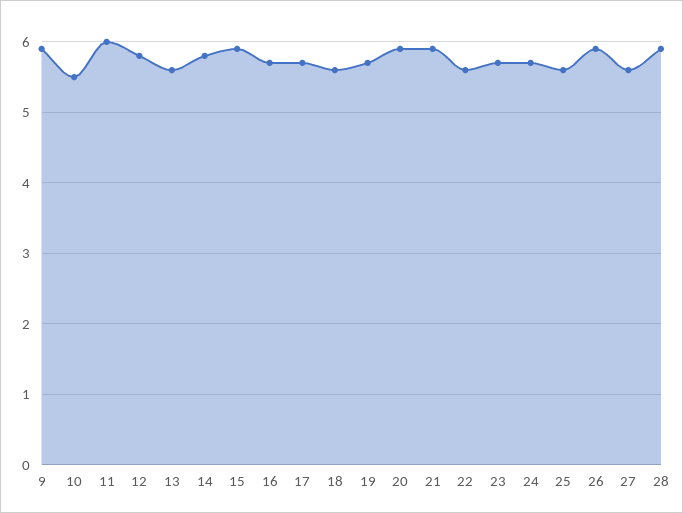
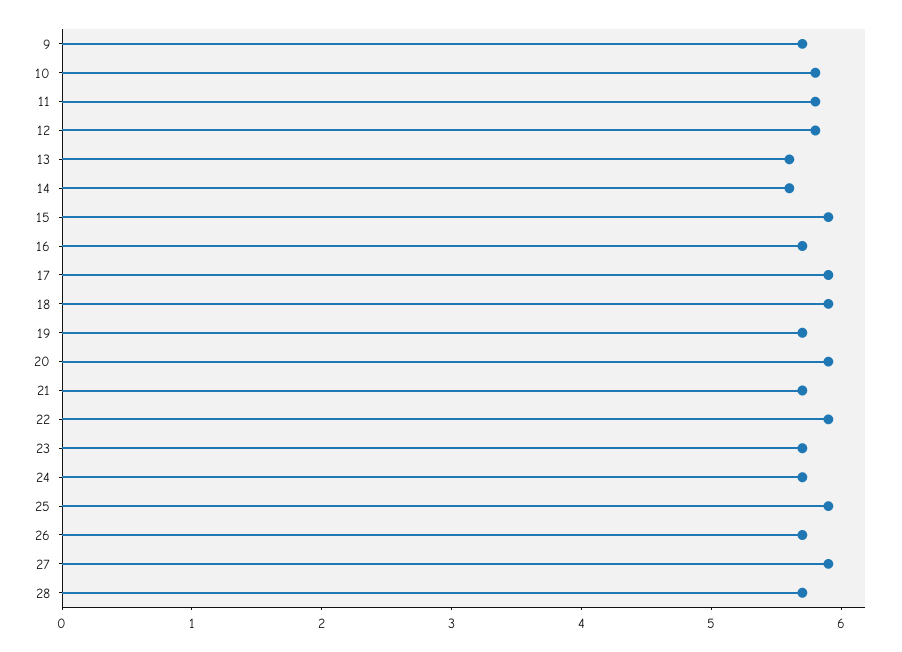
  {
-   "9": 5.9,
+   "9": 5.7,
-   "10": 5.5,
+   "10": 5.8,
-   "11": 6,
+   "11": 5.8,
    "12": 5.8,
    "13": 5.6,
-   "14": 5.8,
+   "14": 5.6,
    "15": 5.9,
    "16": 5.7,
-   "17": 5.7,
+   "17": 5.9,
-   "18": 5.6,
+   "18": 5.9,
    "19": 5.7,
    "20": 5.9,
-   "21": 5.9,
+   "21": 5.7,
-   "22": 5.6,
+   "22": 5.9,
    "23": 5.7,
    "24": 5.7,
-   "25": 5.6,
+   "25": 5.9,
-   "26": 5.9,
+   "26": 5.7,
-   "27": 5.6,
+   "27": 5.9,
-   "28": 5.9
+   "28": 5.7
  }

